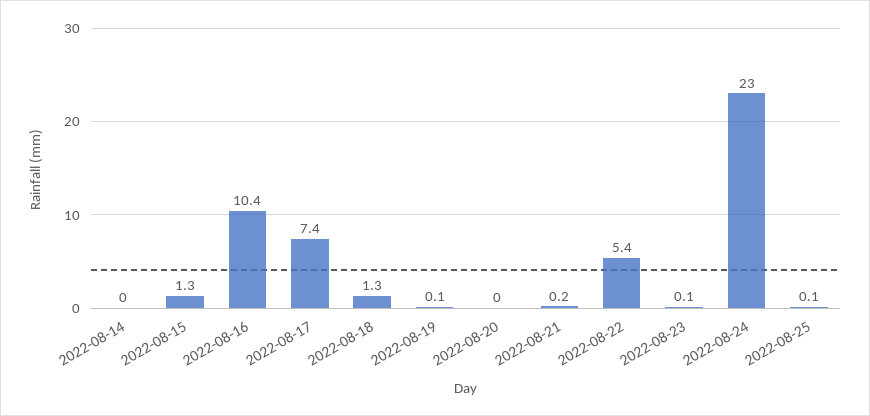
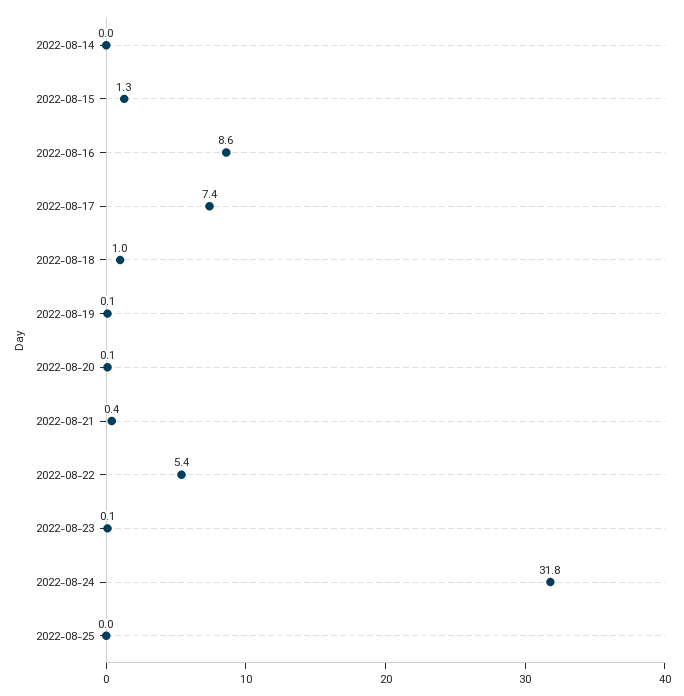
  {
    "2022-08-14": 0,
    "2022-08-15": 1.3,
-   "2022-08-16": 10.4,
+   "2022-08-16": 8.6,
    "2022-08-17": 7.4,
-   "2022-08-18": 1.3,
+   "2022-08-18": 1,
    "2022-08-19": 0.1,
-   "2022-08-20": 0,
+   "2022-08-20": 0.1,
-   "2022-08-21": 0.2,
+   "2022-08-21": 0.4,
    "2022-08-22": 5.4,
    "2022-08-23": 0.1,
-   "2022-08-24": 23,
+   "2022-08-24": 31.8,
-   "2022-08-25": 0.1
+   "2022-08-25": 0
  }

